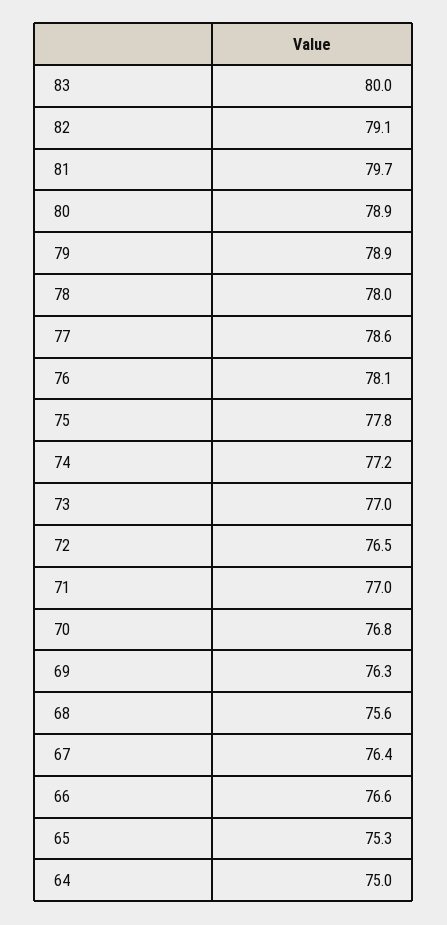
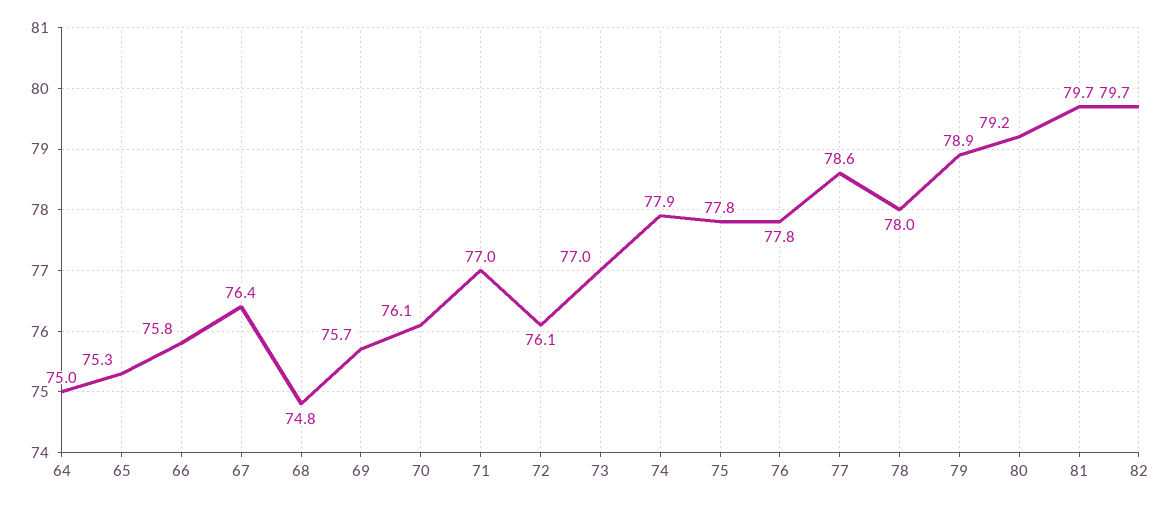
  {
-   "83": 80,
-   "82": 79.1,
+   "82": 79.7,
    "81": 79.7,
-   "80": 78.9,
+   "80": 79.2,
    "79": 78.9,
    "78": 78,
    "77": 78.6,
-   "76": 78.1,
+   "76": 77.8,
    "75": 77.8,
-   "74": 77.2,
+   "74": 77.9,
    "73": 77,
-   "72": 76.5,
+   "72": 76.1,
    "71": 77,
-   "70": 76.8,
+   "70": 76.1,
-   "69": 76.3,
+   "69": 75.7,
-   "68": 75.6,
+   "68": 74.8,
    "67": 76.4,
-   "66": 76.6,
+   "66": 75.8,
    "65": 75.3,
    "64": 75
  }

